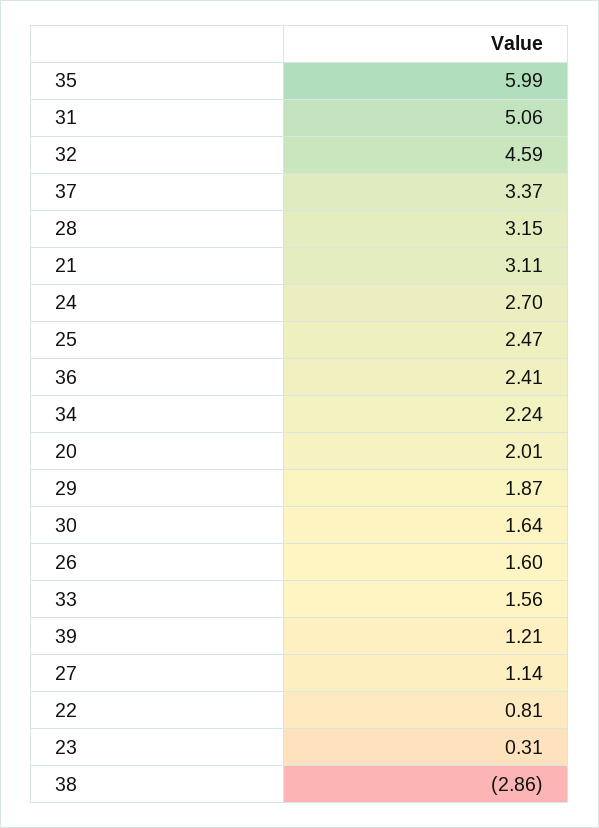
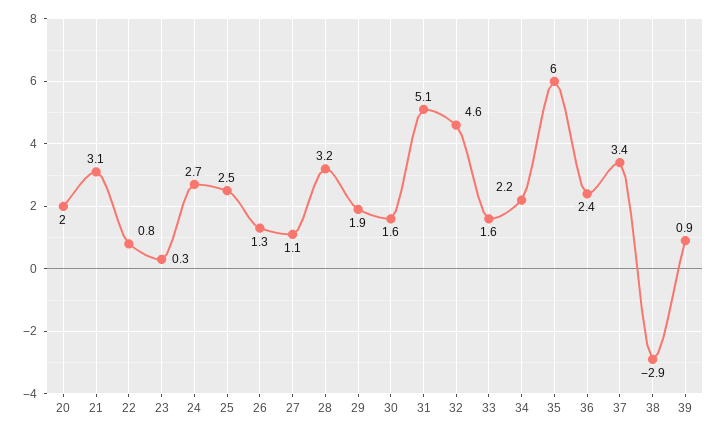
  {
    "35": 5.99,
    "31": 5.06,
    "32": 4.59,
    "37": 3.37,
    "28": 3.15,
    "21": 3.11,
    "24": 2.7,
    "25": 2.47,
    "36": 2.41,
    "34": 2.24,
    "20": 2.01,
    "29": 1.87,
    "30": 1.64,
-   "26": 1.6,
+   "26": 1.3,
    "33": 1.56,
-   "39": 1.21,
+   "39": 0.9,
    "27": 1.14,
    "22": 0.81,
    "23": 0.31,
    "38": -2.86
  }

